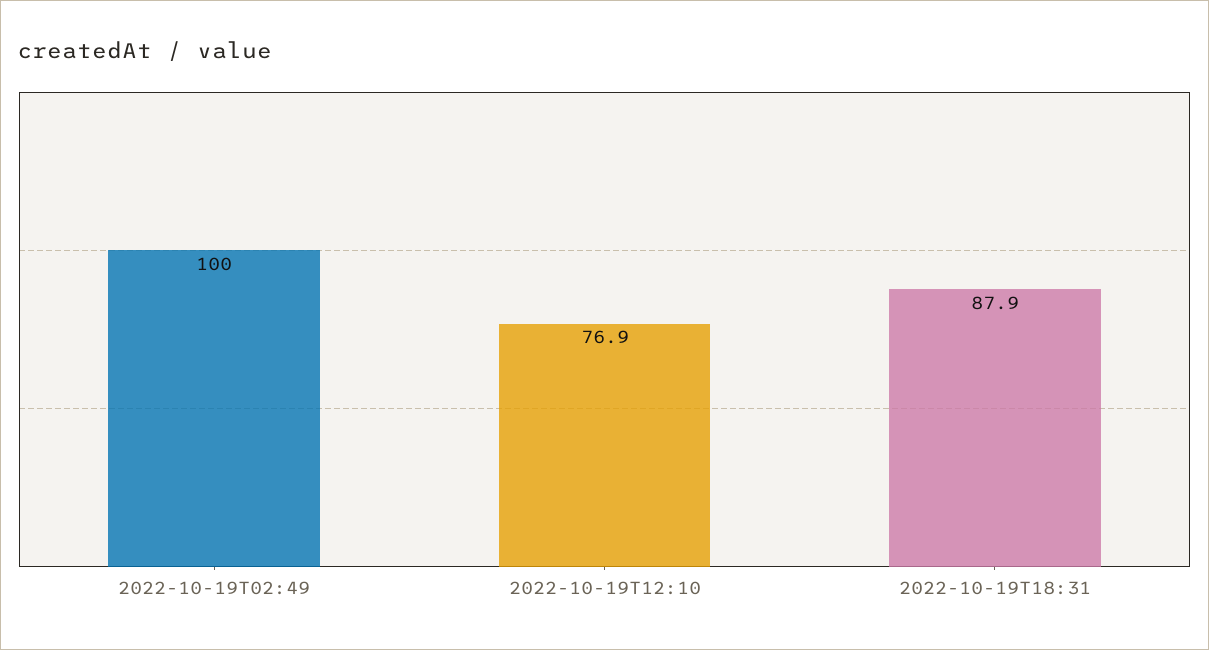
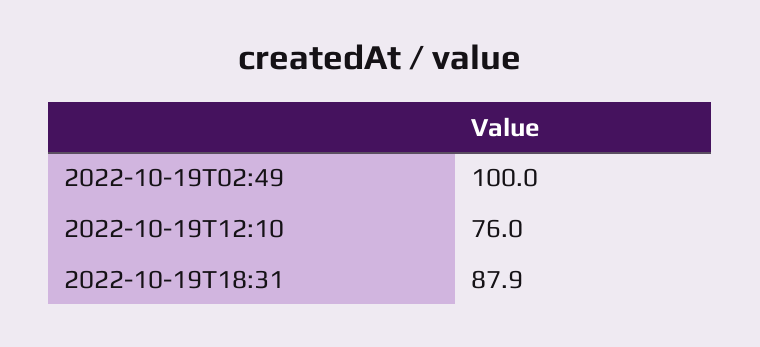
  {
    "2022-10-19T02:49": 100,
-   "2022-10-19T12:10": 76.9,
+   "2022-10-19T12:10": 76,
    "2022-10-19T18:31": 87.9
  }

